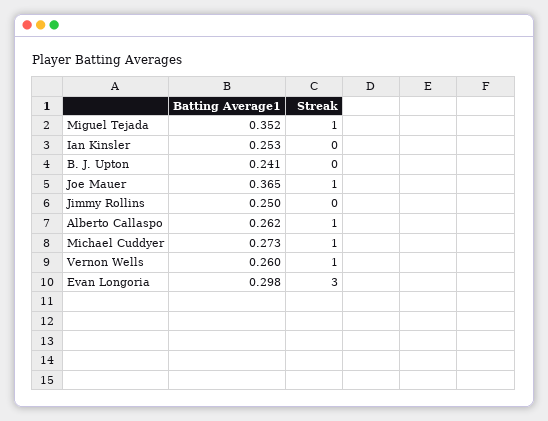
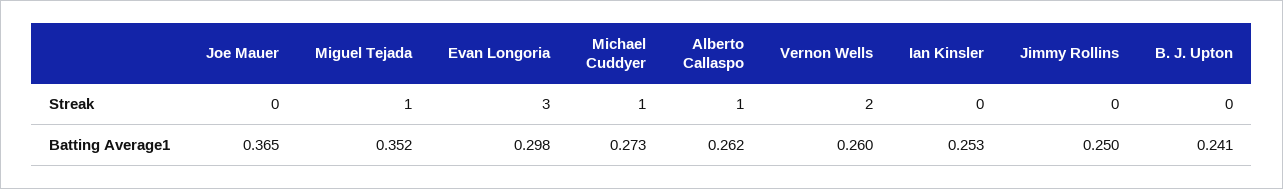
  {
    "Batting Average1": {
      "Miguel Tejada": 0.352,
      "Ian Kinsler": 0.253,
      "B. J. Upton": 0.241,
      "Joe Mauer": 0.365,
      "Jimmy Rollins": 0.25,
      "Alberto Callaspo": 0.262,
      "Michael Cuddyer": 0.273,
      "Vernon Wells": 0.26,
      "Evan Longoria": 0.298
    },
    "Streak": {
      "Miguel Tejada": 1,
      "Ian Kinsler": 0,
      "B. J. Upton": 0,
-     "Joe Mauer": 1,
+     "Joe Mauer": 0,
      "Jimmy Rollins": 0,
      "Alberto Callaspo": 1,
      "Michael Cuddyer": 1,
-     "Vernon Wells": 1,
+     "Vernon Wells": 2,
      "Evan Longoria": 3
    }
  }

